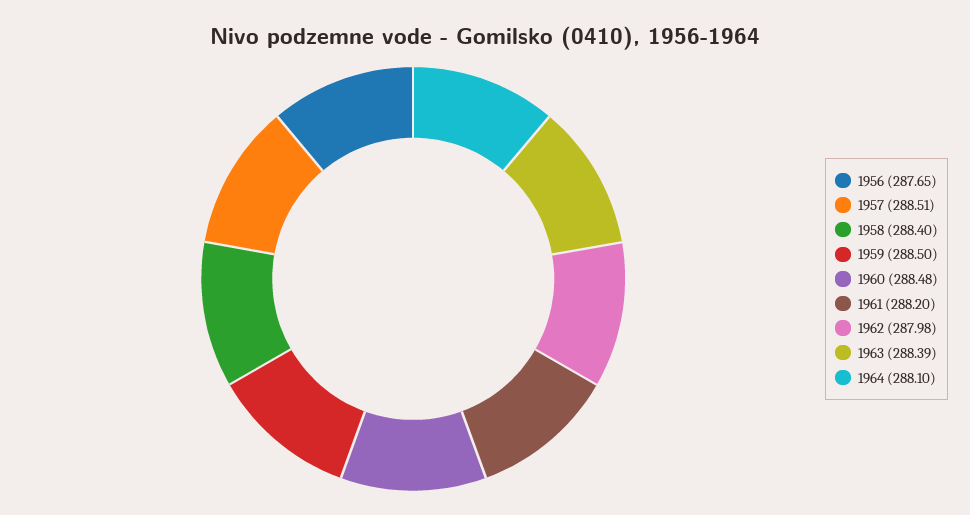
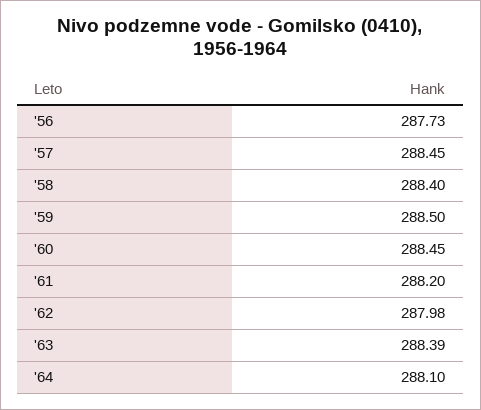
  {
-   "1956": 287.65,
+   "1956": 287.73,
-   "1957": 288.51,
+   "1957": 288.45,
    "1958": 288.4,
    "1959": 288.5,
-   "1960": 288.48,
+   "1960": 288.45,
    "1961": 288.2,
    "1962": 287.98,
    "1963": 288.39,
    "1964": 288.1
  }

